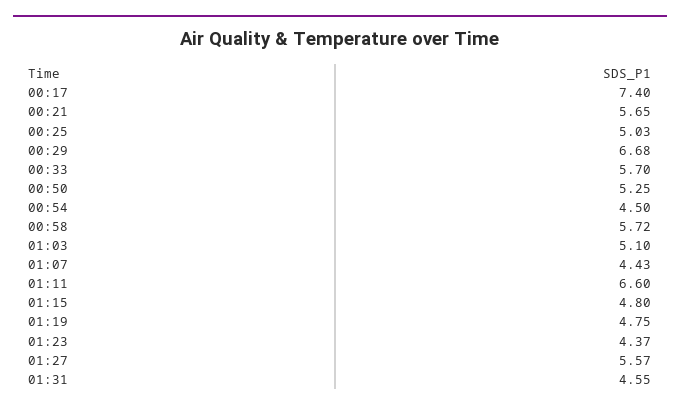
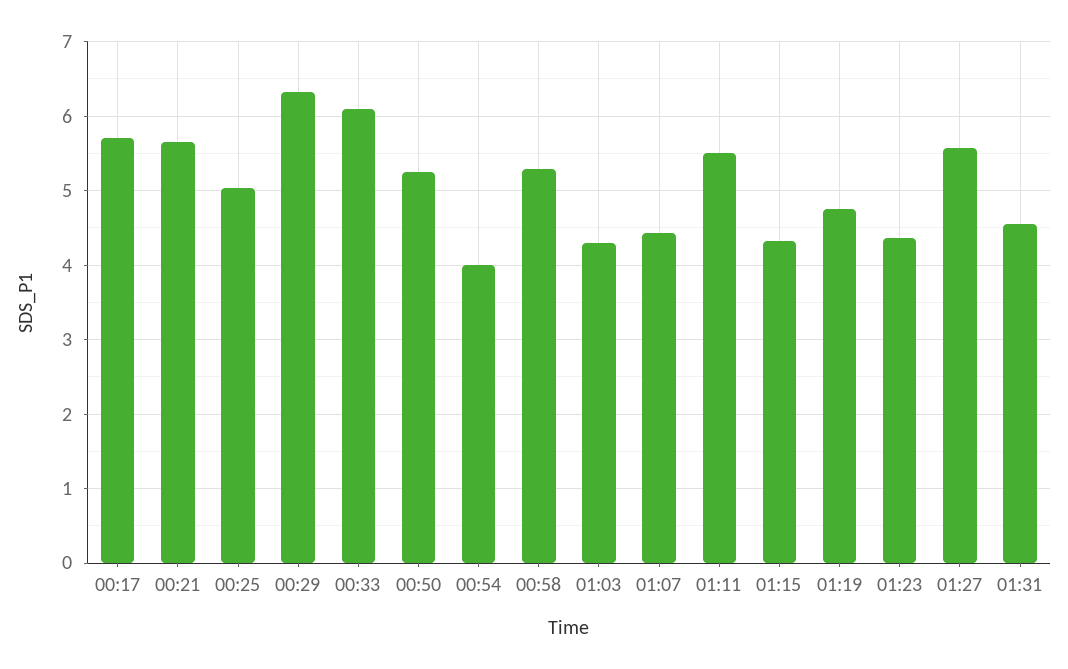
  {
-   "00:17": 7.4,
+   "00:17": 5.7,
    "00:21": 5.65,
    "00:25": 5.03,
-   "00:29": 6.68,
+   "00:29": 6.3,
-   "00:33": 5.7,
+   "00:33": 6.1,
    "00:50": 5.25,
-   "00:54": 4.5,
+   "00:54": 4,
-   "00:58": 5.72,
+   "00:58": 5.3,
-   "01:03": 5.1,
+   "01:03": 4.3,
    "01:07": 4.43,
-   "01:11": 6.6,
+   "01:11": 5.5,
-   "01:15": 4.8,
+   "01:15": 4.3,
    "01:19": 4.75,
    "01:23": 4.37,
    "01:27": 5.57,
    "01:31": 4.55
  }

